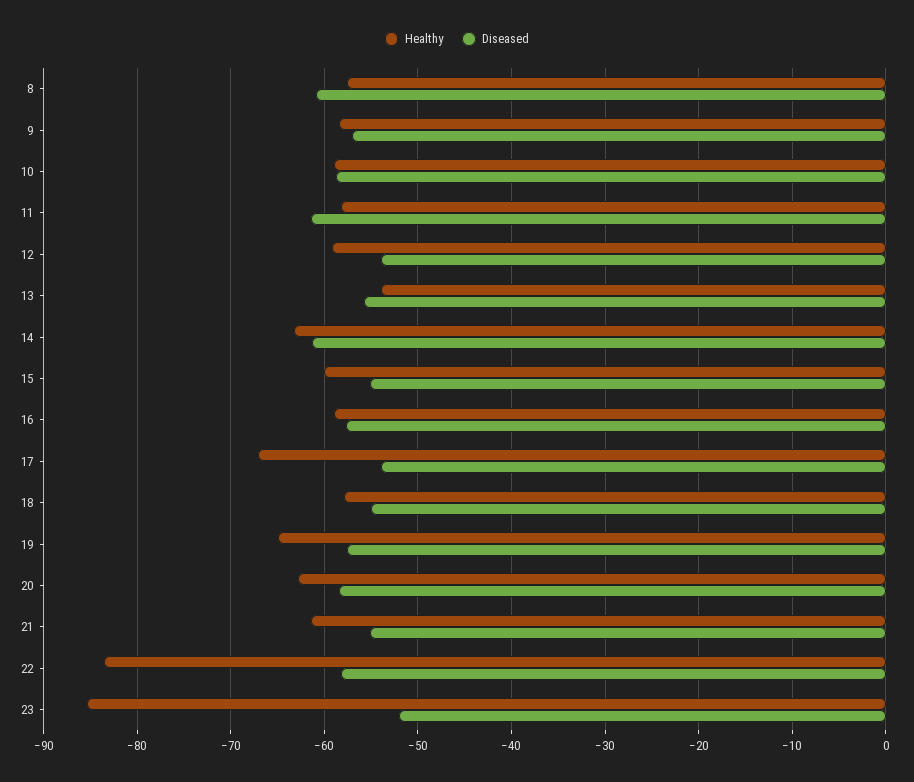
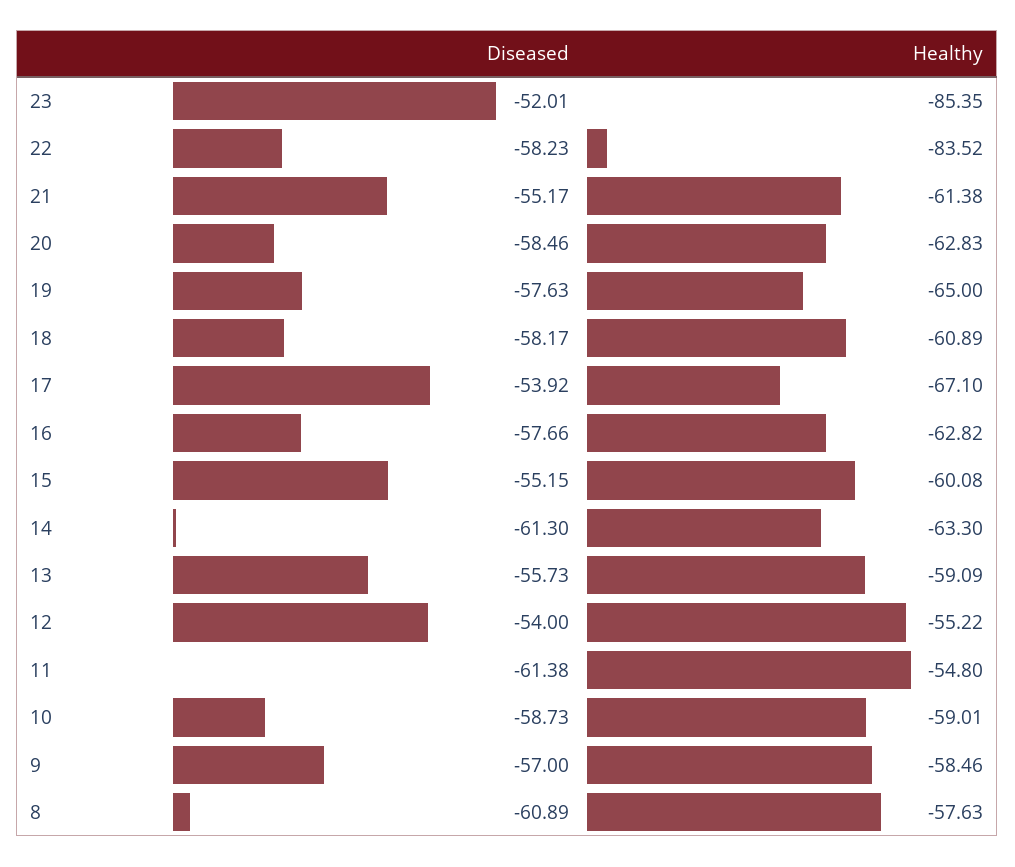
  {
    "Healthy": {
      "8": -57.63,
      "9": -58.46,
      "10": -59.01,
-     "11": -58,
+     "11": -54.8,
-     "12": -59,
+     "12": -55.22,
-     "13": -54,
+     "13": -59.09,
      "14": -63.3,
      "15": -60.08,
-     "16": -59,
+     "16": -62.82,
      "17": -67.1,
-     "18": -58,
+     "18": -60.89,
      "19": -65,
      "20": -62.83,
      "21": -61.38,
      "22": -83.52,
      "23": -85.35
    },
    "Diseased": {
      "8": -60.89,
      "9": -57,
      "10": -58.73,
      "11": -61.38,
      "12": -54,
      "13": -55.73,
      "14": -61.3,
      "15": -55.15,
      "16": -57.66,
      "17": -53.92,
-     "18": -55,
+     "18": -58.17,
      "19": -57.63,
      "20": -58.46,
      "21": -55.17,
      "22": -58.23,
      "23": -52.01
    }
  }

